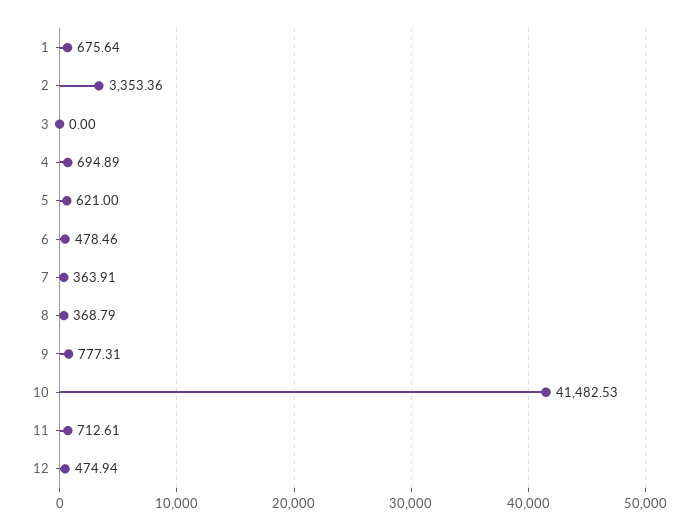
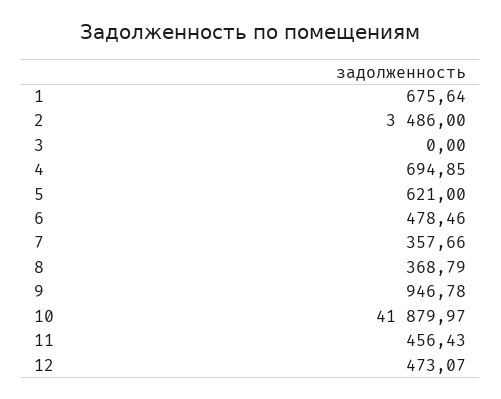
  {
    "1": 675.64,
-   "2": 3353.36,
+   "2": 3486,
    "3": 0,
-   "4": 694.89,
+   "4": 694.85,
    "5": 621,
    "6": 478.46,
-   "7": 363.91,
+   "7": 357.66,
    "8": 368.79,
-   "9": 777.31,
+   "9": 946.78,
-   "10": 41482.53,
+   "10": 41879.97,
-   "11": 712.61,
+   "11": 456.43,
-   "12": 474.94
+   "12": 473.07
  }

